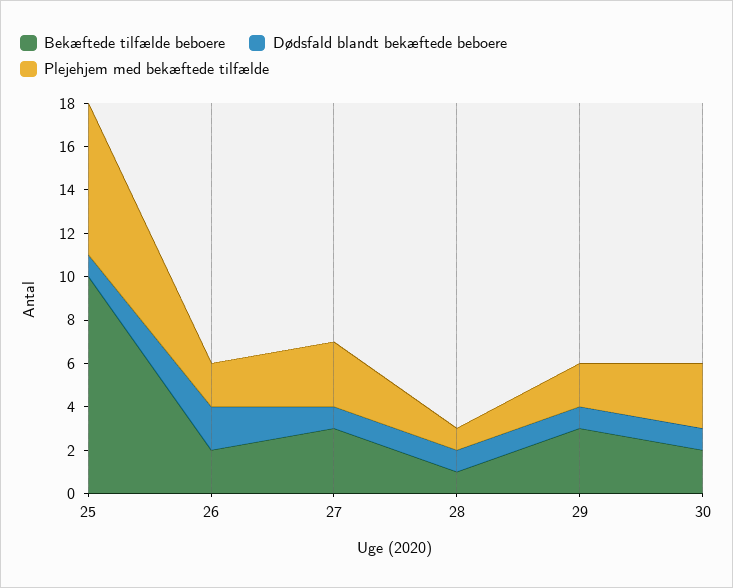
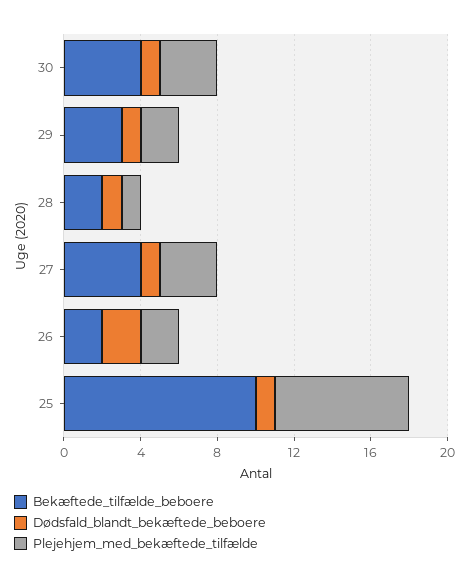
  {
    "Bekæftede tilfælde beboere": {
      "25": 10,
      "26": 2,
-     "27": 3,
+     "27": 4,
-     "28": 1,
+     "28": 2,
      "29": 3,
-     "30": 2
+     "30": 4
    },
    "Dødsfald blandt bekæftede beboere": {
      "25": 1,
      "26": 2,
      "27": 1,
      "28": 1,
      "29": 1,
      "30": 1
    },
    "Plejehjem med bekæftede tilfælde": {
      "25": 7,
      "26": 2,
      "27": 3,
      "28": 1,
      "29": 2,
      "30": 3
    }
  }

